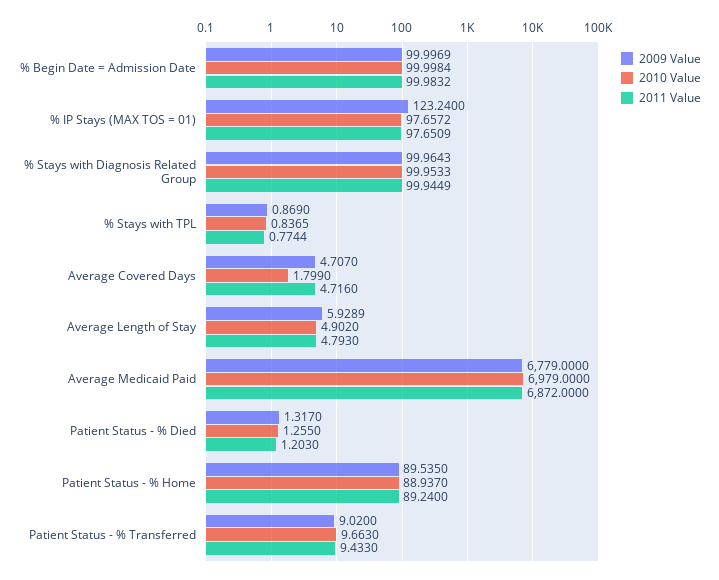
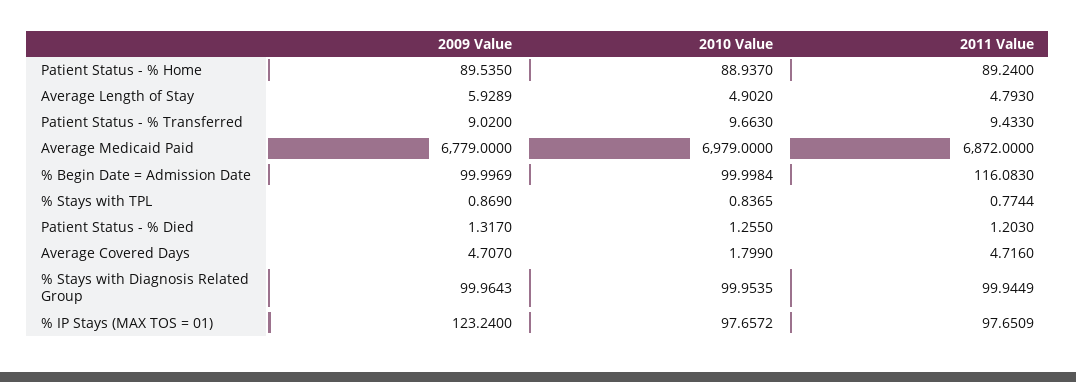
  {
    "2009 Value": {
      "% Begin Date = Admission Date": 99.9969,
      "% IP Stays (MAX TOS = 01)": 123.24,
      "% Stays with Diagnosis Related Group": 99.9643,
      "% Stays with TPL": 0.869,
      "Average Covered Days": 4.707,
      "Average Length of Stay": 5.9289,
      "Average Medicaid Paid": 6779,
      "Patient Status - % Died": 1.317,
      "Patient Status - % Home": 89.535,
      "Patient Status - % Transferred": 9.02
    },
    "2010 Value": {
      "% Begin Date = Admission Date": 99.9984,
      "% IP Stays (MAX TOS = 01)": 97.6572,
-     "% Stays with Diagnosis Related Group": 99.9533,
+     "% Stays with Diagnosis Related Group": 99.9535,
      "% Stays with TPL": 0.8365,
      "Average Covered Days": 1.799,
      "Average Length of Stay": 4.902,
      "Average Medicaid Paid": 6979,
      "Patient Status - % Died": 1.255,
      "Patient Status - % Home": 88.937,
      "Patient Status - % Transferred": 9.663
    },
    "2011 Value": {
-     "% Begin Date = Admission Date": 99.9832,
+     "% Begin Date = Admission Date": 116.083,
      "% IP Stays (MAX TOS = 01)": 97.6509,
      "% Stays with Diagnosis Related Group": 99.9449,
      "% Stays with TPL": 0.7744,
      "Average Covered Days": 4.716,
      "Average Length of Stay": 4.793,
      "Average Medicaid Paid": 6872,
      "Patient Status - % Died": 1.203,
      "Patient Status - % Home": 89.24,
      "Patient Status - % Transferred": 9.433
    }
  }

